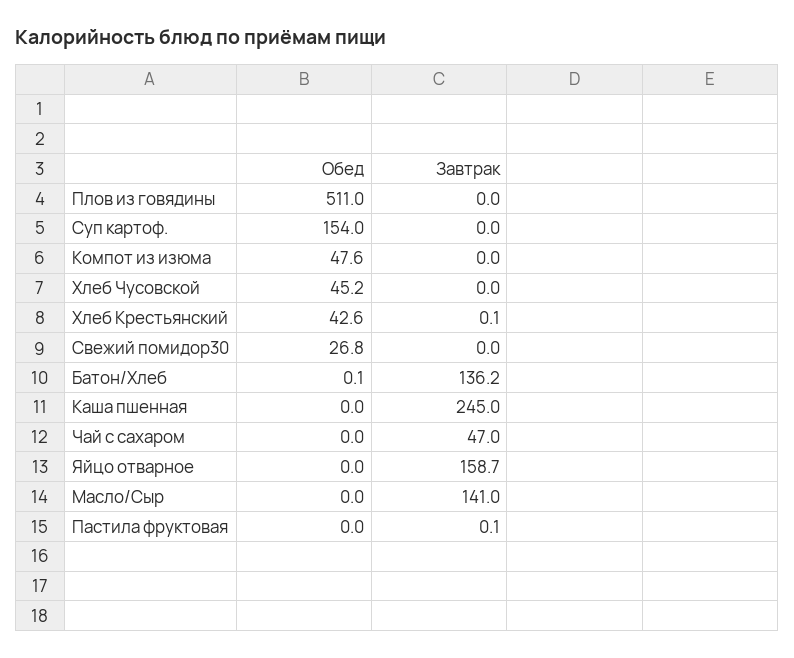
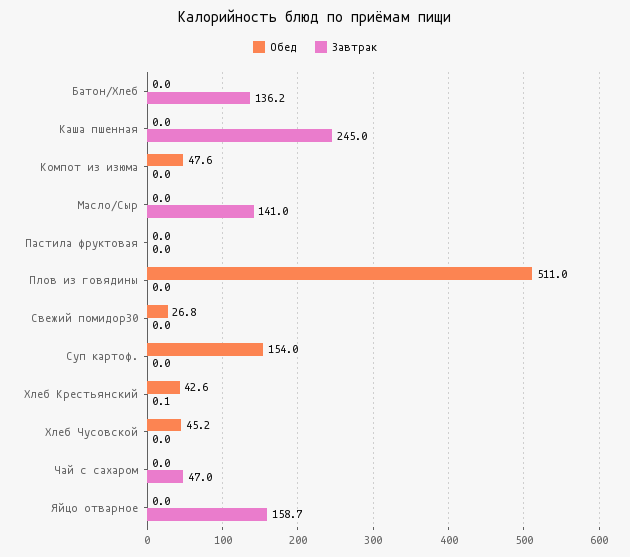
  {
    "Обед": {
      "Плов из говядины": 511,
      "Суп картоф.": 154,
      "Компот из изюма": 47.6,
      "Хлеб Чусовской": 45.2,
      "Хлеб Крестьянский": 42.6,
      "Свежий помидор30": 26.8,
-     "Батон/Хлеб": 0.1,
+     "Батон/Хлеб": 0,
      "Каша пшенная": 0,
      "Чай с сахаром": 0,
      "Яйцо отварное": 0,
      "Масло/Сыр": 0,
      "Пастила фруктовая": 0
    },
    "Завтрак": {
      "Плов из говядины": 0,
      "Суп картоф.": 0,
      "Компот из изюма": 0,
      "Хлеб Чусовской": 0,
      "Хлеб Крестьянский": 0.1,
      "Свежий помидор30": 0,
      "Батон/Хлеб": 136.2,
      "Каша пшенная": 245,
      "Чай с сахаром": 47,
      "Яйцо отварное": 158.7,
      "Масло/Сыр": 141,
-     "Пастила фруктовая": 0.1
+     "Пастила фруктовая": 0
    }
  }

